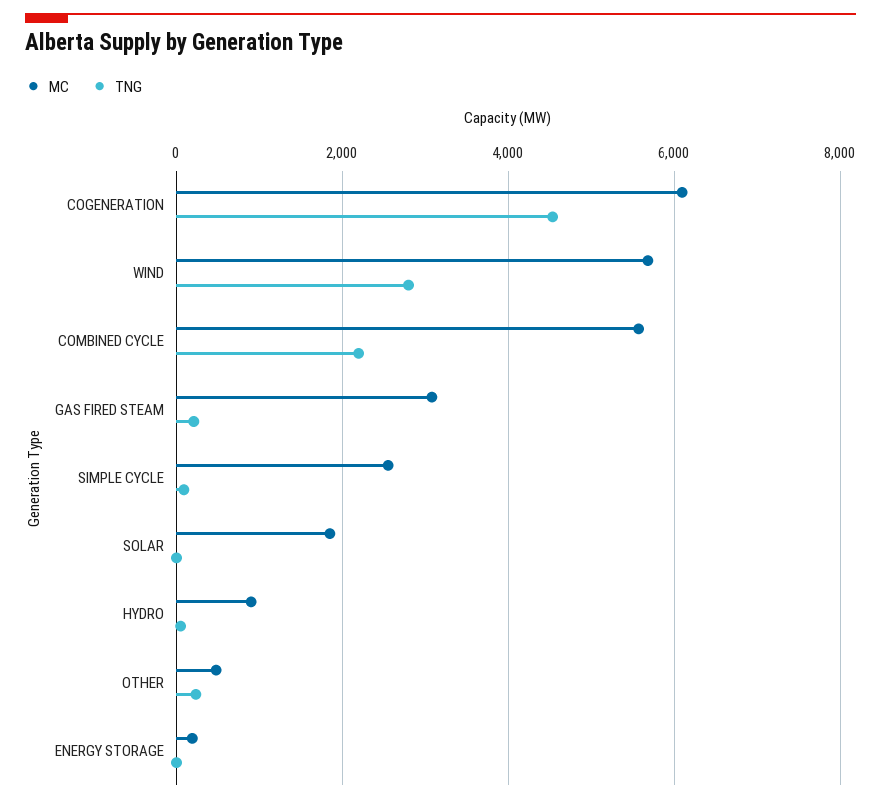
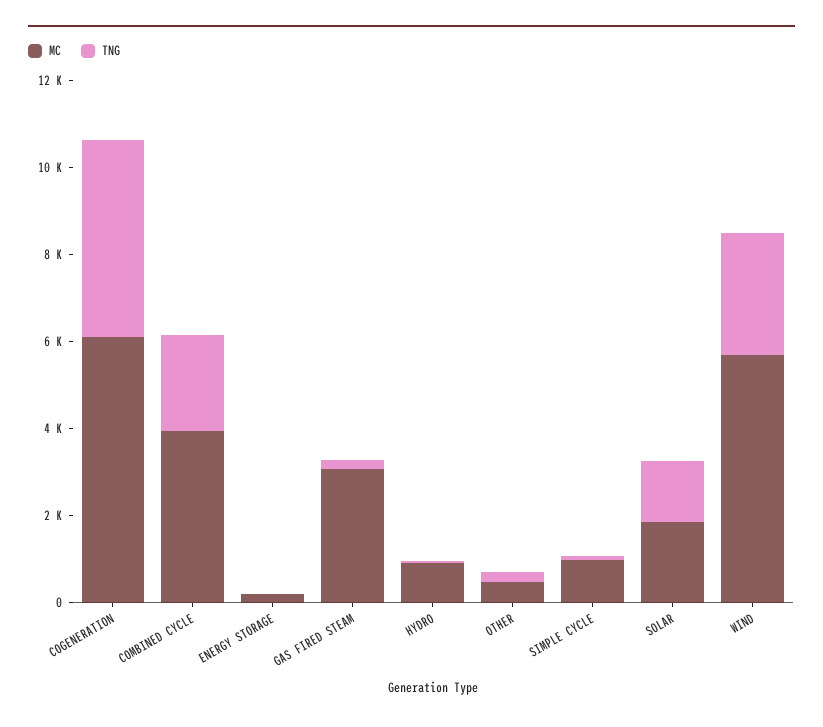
  {
    "MC": {
      "COGENERATION": 6000,
      "WIND": 5600,
-     "COMBINED CYCLE": 5600,
+     "COMBINED CYCLE": 4000,
      "GAS FIRED STEAM": 3000,
-     "SIMPLE CYCLE": 2600,
+     "SIMPLE CYCLE": 1000,
      "SOLAR": 1800,
      "HYDRO": 800,
      "OTHER": 400,
      "ENERGY STORAGE": 200
    },
    "TNG": {
      "COGENERATION": 4600,
      "WIND": 2800,
      "COMBINED CYCLE": 2200,
      "GAS FIRED STEAM": 200,
      "SIMPLE CYCLE": 0,
-     "SOLAR": 0,
+     "SOLAR": 1500,
      "HYDRO": 0,
      "OTHER": 200,
      "ENERGY STORAGE": 0
    }
  }

